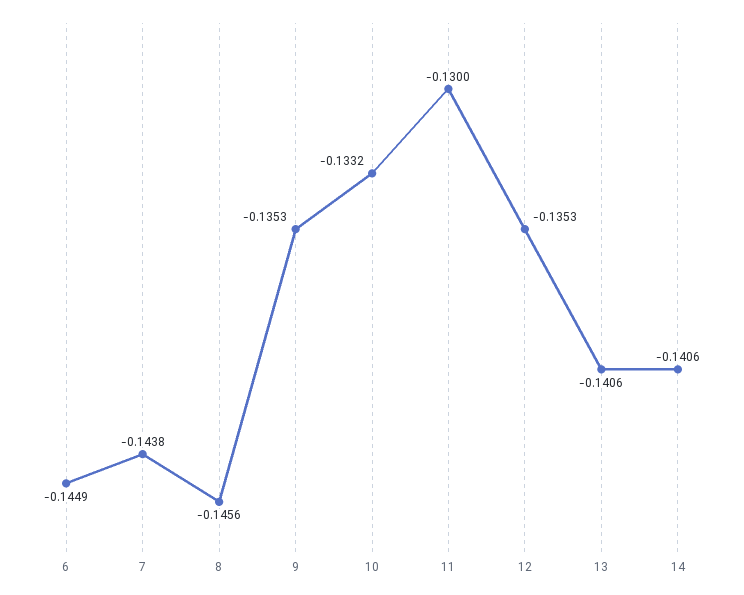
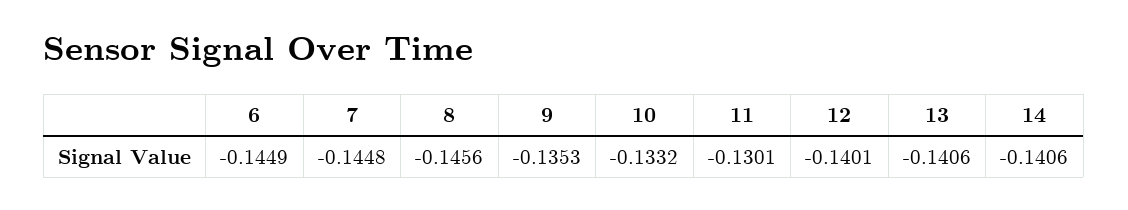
  {
    "6": -0.1449,
-   "7": -0.1438,
+   "7": -0.1448,
    "8": -0.1456,
    "9": -0.1353,
    "10": -0.1332,
-   "11": -0.13,
+   "11": -0.1301,
-   "12": -0.1353,
+   "12": -0.1401,
    "13": -0.1406,
    "14": -0.1406
  }

